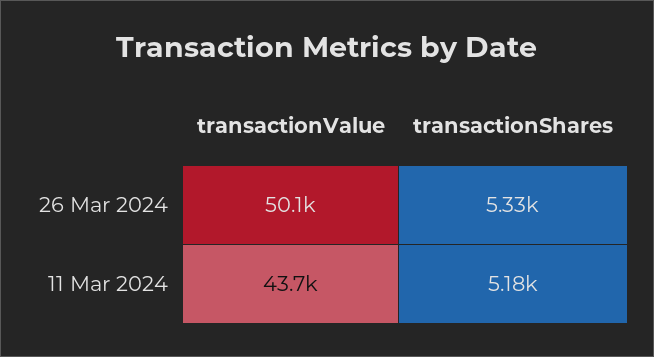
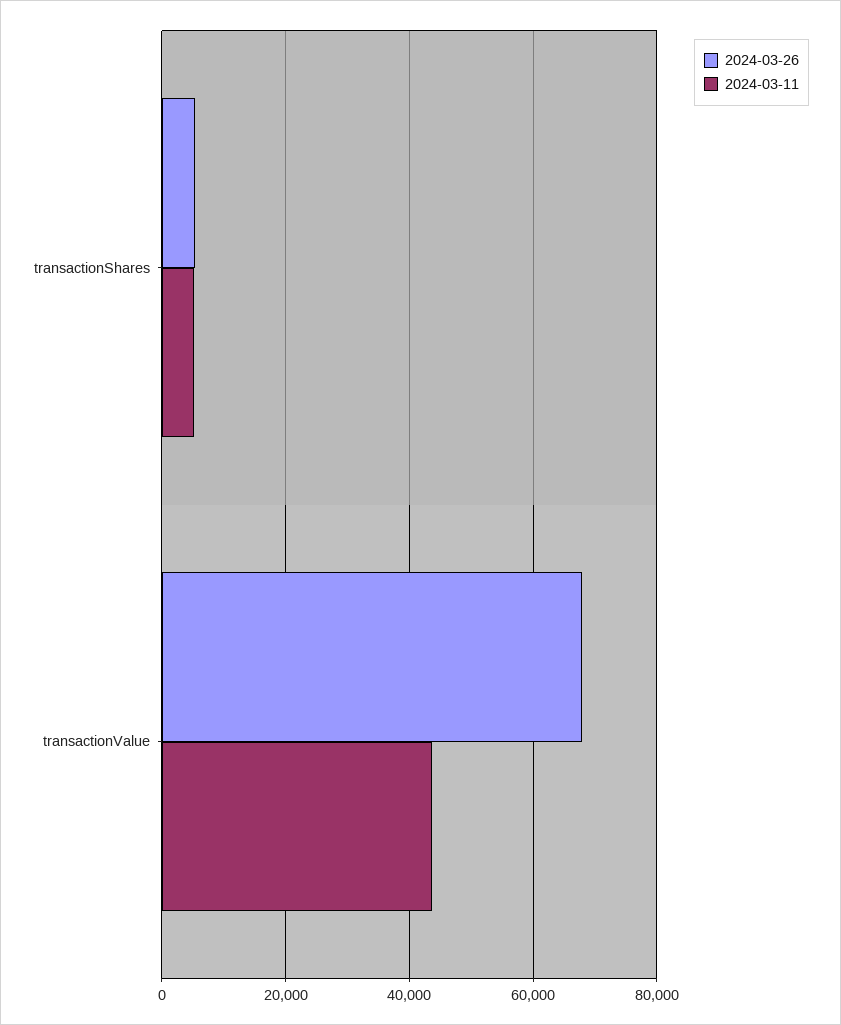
  {
    "26 Mar 2024": {
-     "transactionValue": 50100,
+     "transactionValue": 68000,
      "transactionShares": 5330
    },
    "11 Mar 2024": {
      "transactionValue": 43700,
      "transactionShares": 5180
    }
  }

